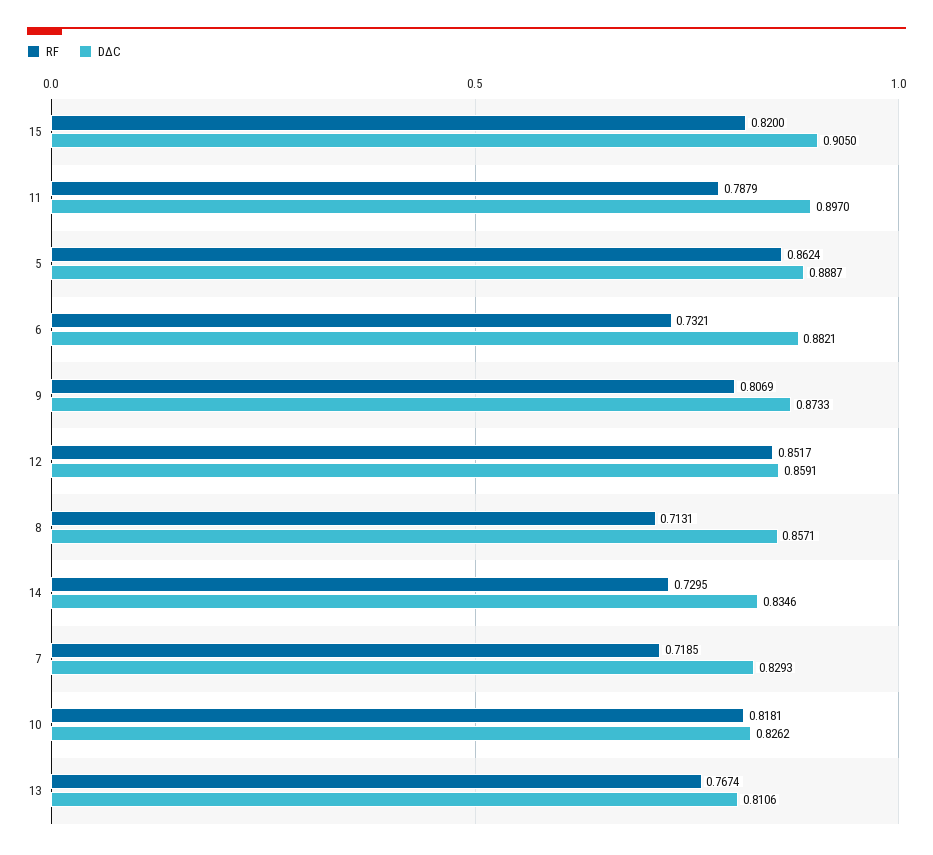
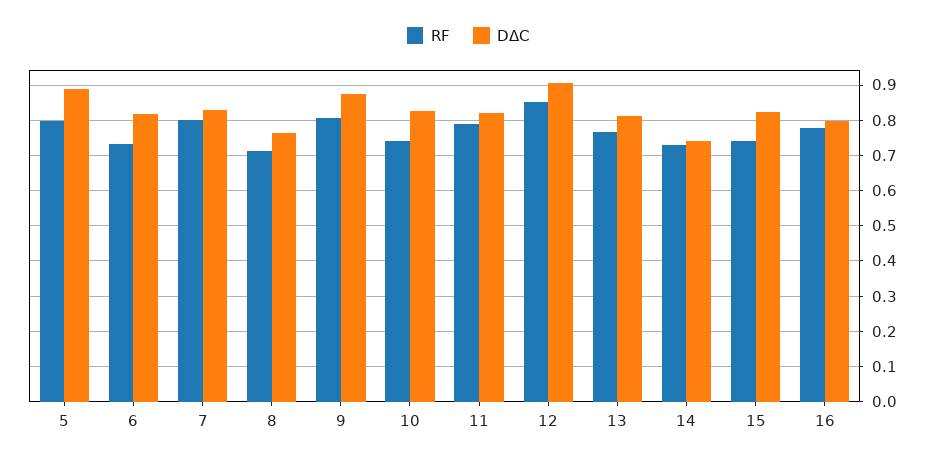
  {
    "RF": {
-     "15": 0.82,
+     "15": 0.74,
      "11": 0.7879,
-     "5": 0.8624,
+     "5": 0.8,
      "6": 0.7321,
      "9": 0.8069,
      "12": 0.8517,
      "8": 0.7131,
      "14": 0.7295,
-     "7": 0.7185,
+     "7": 0.8,
-     "10": 0.8181,
+     "10": 0.74,
-     "13": 0.7674
+     "13": 0.7674,
+     "16": 0.78
    },
    "DΔC": {
-     "15": 0.905,
+     "15": 0.82,
-     "11": 0.897,
+     "11": 0.82,
      "5": 0.8887,
-     "6": 0.8821,
+     "6": 0.82,
      "9": 0.8733,
-     "12": 0.8591,
+     "12": 0.9,
-     "8": 0.8571,
+     "8": 0.76,
-     "14": 0.8346,
+     "14": 0.74,
      "7": 0.8293,
      "10": 0.8262,
-     "13": 0.8106
+     "13": 0.8106,
+     "16": 0.8
    }
  }

